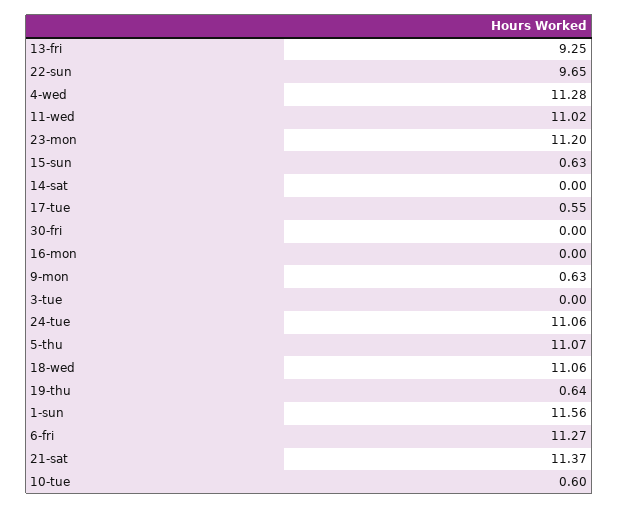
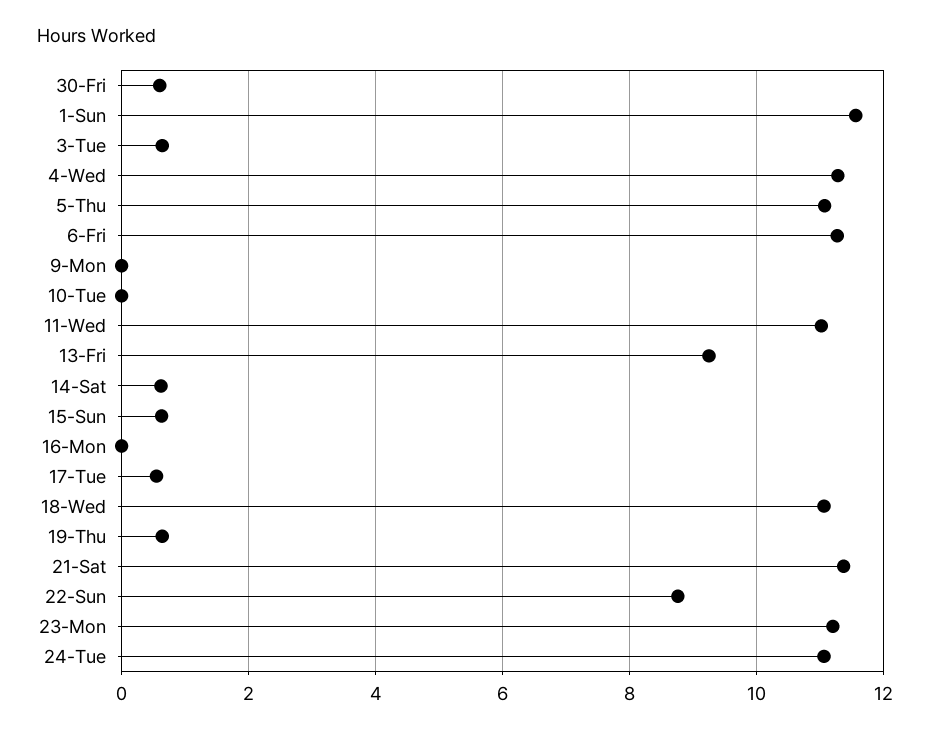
  {
    "13-fri": 9.25,
-   "22-sun": 9.65,
+   "22-sun": 8.8,
    "4-wed": 11.28,
    "11-wed": 11.02,
    "23-mon": 11.2,
    "15-sun": 0.63,
-   "14-sat": 0,
+   "14-sat": 0.6,
    "17-tue": 0.55,
-   "30-fri": 0,
+   "30-fri": 0.6,
    "16-mon": 0,
-   "9-mon": 0.63,
+   "9-mon": 0,
-   "3-tue": 0,
+   "3-tue": 0.6,
    "24-tue": 11.06,
    "5-thu": 11.07,
    "18-wed": 11.06,
    "19-thu": 0.64,
    "1-sun": 11.56,
    "6-fri": 11.27,
    "21-sat": 11.37,
-   "10-tue": 0.6
+   "10-tue": 0
  }

